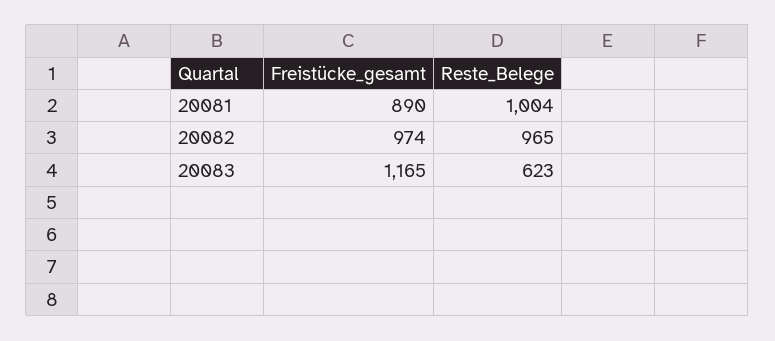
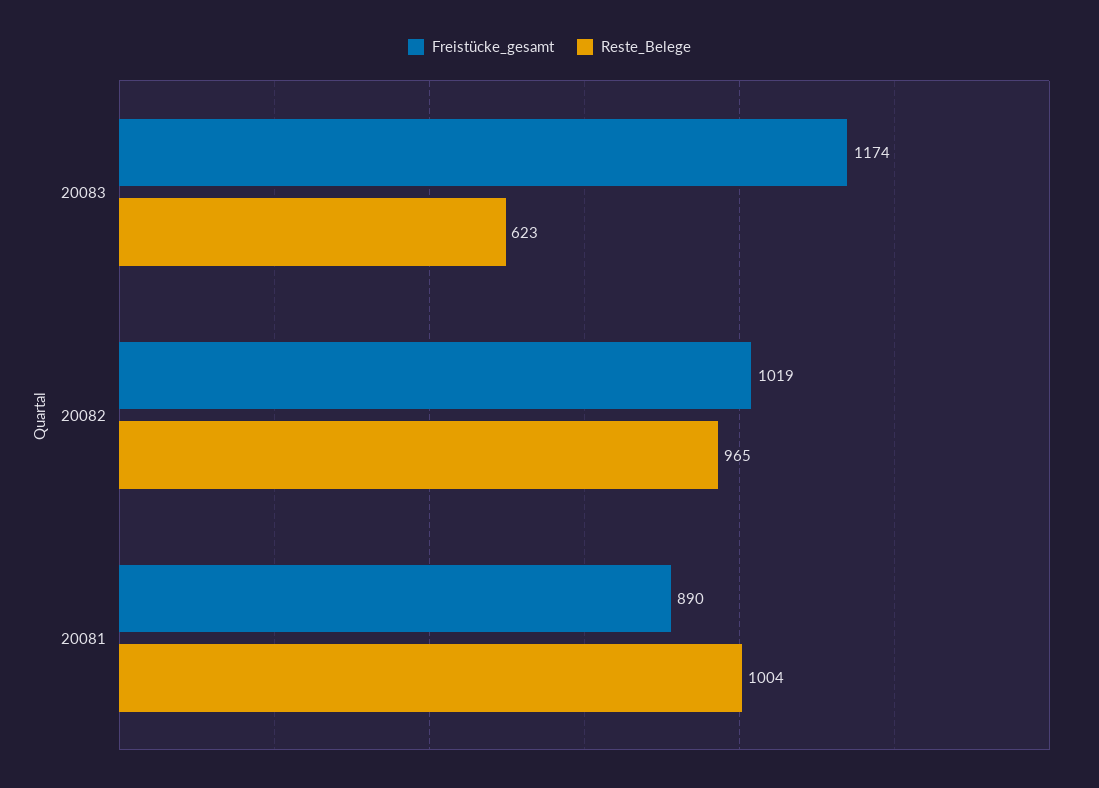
  {
    "Freistücke_gesamt": {
      "20081": 890,
-     "20082": 974,
+     "20082": 1019,
-     "20083": 1165
+     "20083": 1174
    },
    "Reste_Belege": {
      "20081": 1004,
      "20082": 965,
      "20083": 623
    }
  }

